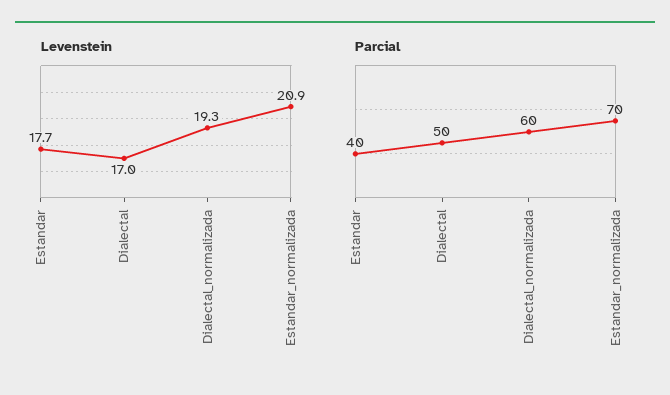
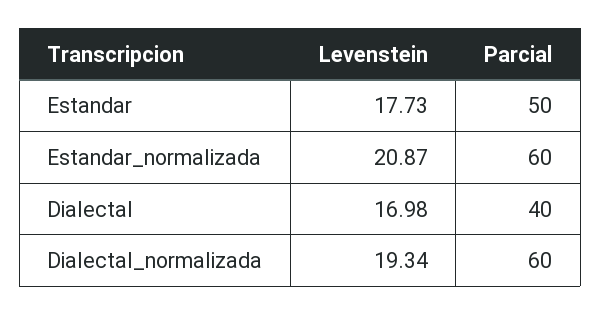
  {
    "Levenstein": {
      "Estandar": 17.73,
      "Dialectal": 16.98,
      "Dialectal_normalizada": 19.34,
      "Estandar_normalizada": 20.87
    },
    "Parcial": {
-     "Estandar": 40,
+     "Estandar": 50,
-     "Dialectal": 50,
+     "Dialectal": 40,
      "Dialectal_normalizada": 60,
-     "Estandar_normalizada": 70
+     "Estandar_normalizada": 60
    }
  }

